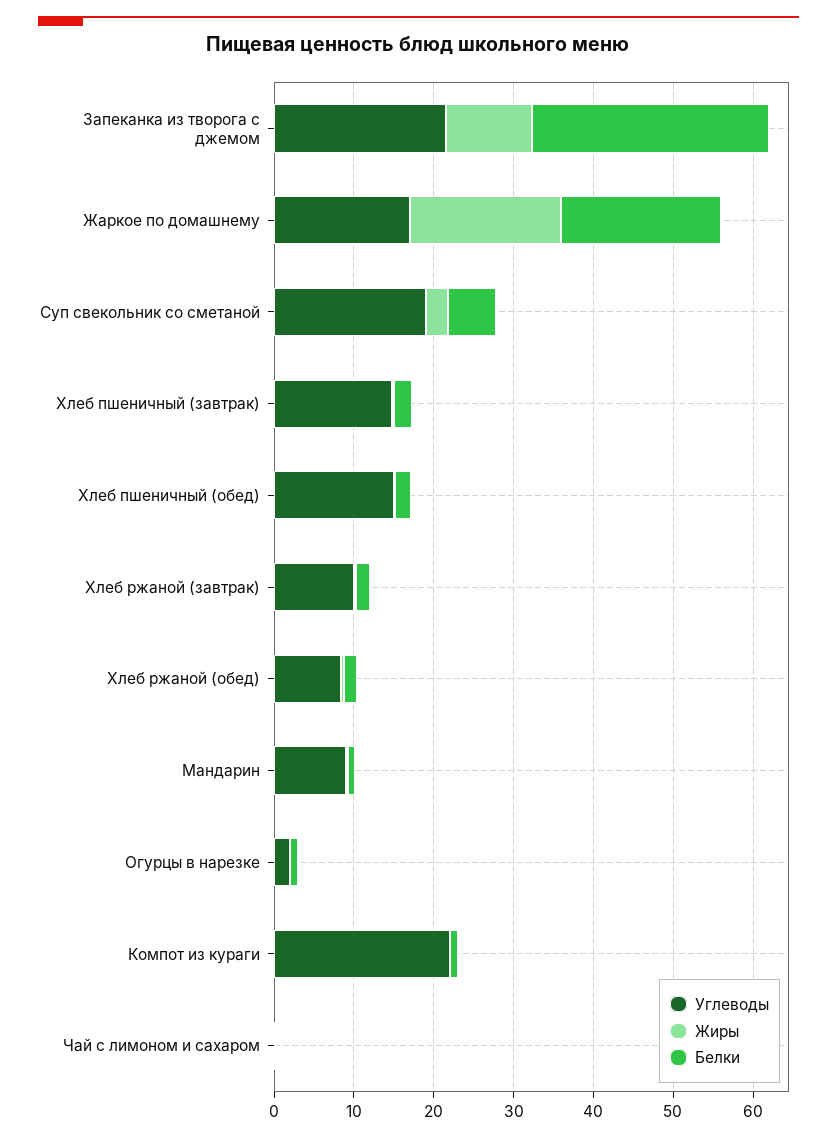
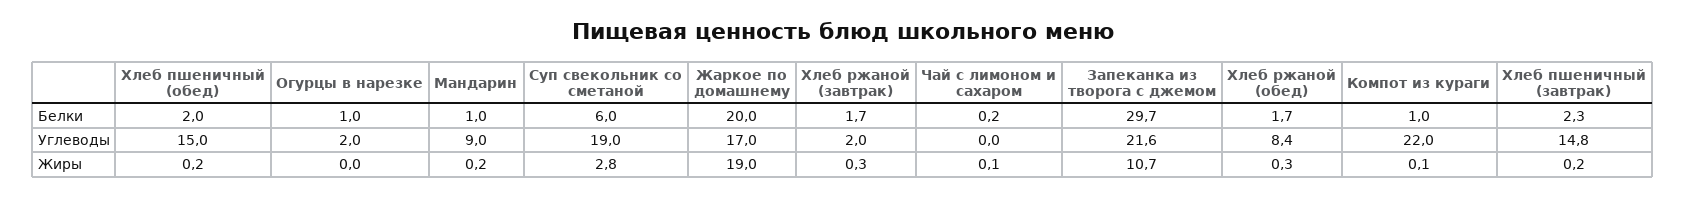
  {
    "Углеводы": {
      "Запеканка из творога с джемом": 21.6,
      "Жаркое по домашнему": 17,
      "Суп свекольник со сметаной": 19,
      "Хлеб пшеничный (завтрак)": 14.8,
      "Хлеб пшеничный (обед)": 15,
-     "Хлеб ржаной (завтрак)": 10,
+     "Хлеб ржаной (завтрак)": 2,
      "Хлеб ржаной (обед)": 8.4,
      "Мандарин": 9,
      "Огурцы в нарезке": 2,
      "Компот из кураги": 22,
      "Чай с лимоном и сахаром": 0
    },
    "Жиры": {
      "Запеканка из творога с джемом": 10.7,
      "Жаркое по домашнему": 19,
      "Суп свекольник со сметаной": 2.8,
      "Хлеб пшеничный (завтрак)": 0.2,
      "Хлеб пшеничный (обед)": 0.2,
      "Хлеб ржаной (завтрак)": 0.3,
      "Хлеб ржаной (обед)": 0.3,
      "Мандарин": 0.2,
      "Огурцы в нарезке": 0,
      "Компот из кураги": 0.1,
      "Чай с лимоном и сахаром": 0.1
    },
    "Белки": {
      "Запеканка из творога с джемом": 29.7,
      "Жаркое по домашнему": 20,
      "Суп свекольник со сметаной": 6,
      "Хлеб пшеничный (завтрак)": 2.3,
      "Хлеб пшеничный (обед)": 2,
      "Хлеб ржаной (завтрак)": 1.7,
      "Хлеб ржаной (обед)": 1.7,
      "Мандарин": 1,
      "Огурцы в нарезке": 1,
      "Компот из кураги": 1,
      "Чай с лимоном и сахаром": 0.2
    }
  }

